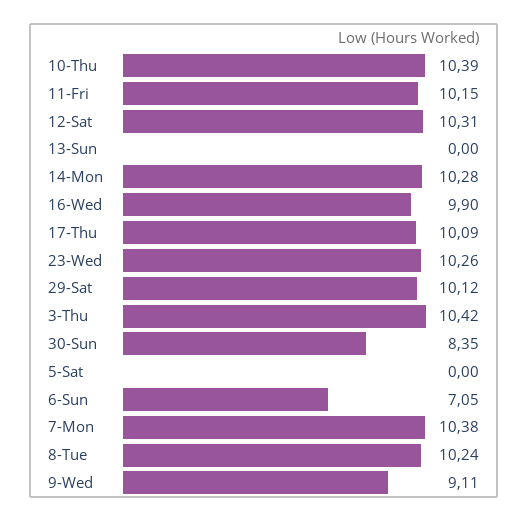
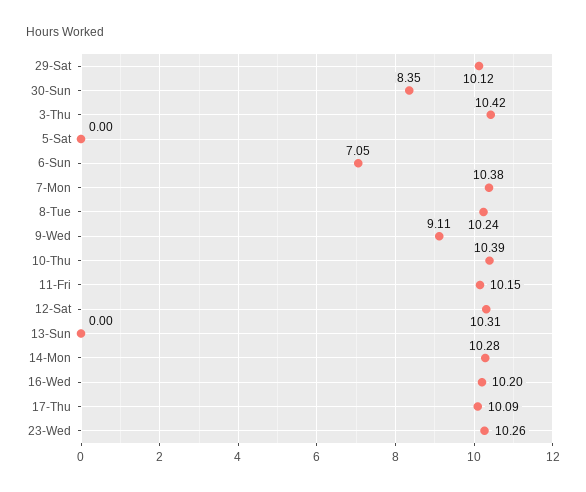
  {
    "10-Thu": 10.39,
    "11-Fri": 10.15,
    "12-Sat": 10.31,
    "13-Sun": 0,
    "14-Mon": 10.28,
-   "16-Wed": 9.9,
+   "16-Wed": 10.2,
    "17-Thu": 10.09,
    "23-Wed": 10.26,
    "29-Sat": 10.12,
    "3-Thu": 10.42,
    "30-Sun": 8.35,
    "5-Sat": 0,
    "6-Sun": 7.05,
    "7-Mon": 10.38,
    "8-Tue": 10.24,
    "9-Wed": 9.11
  }

